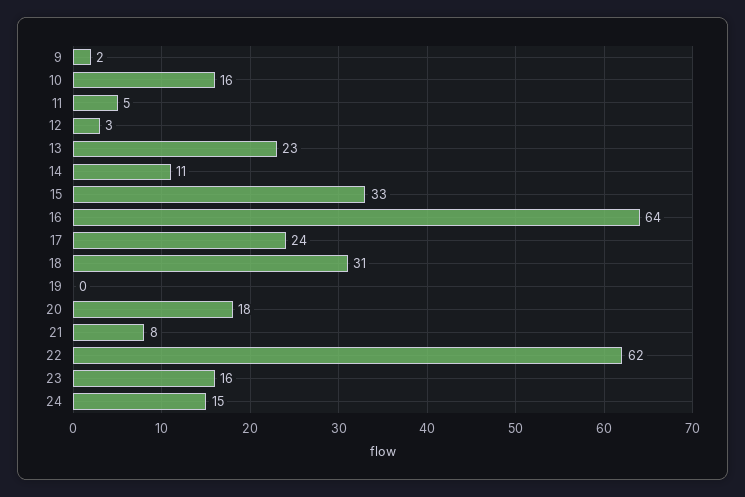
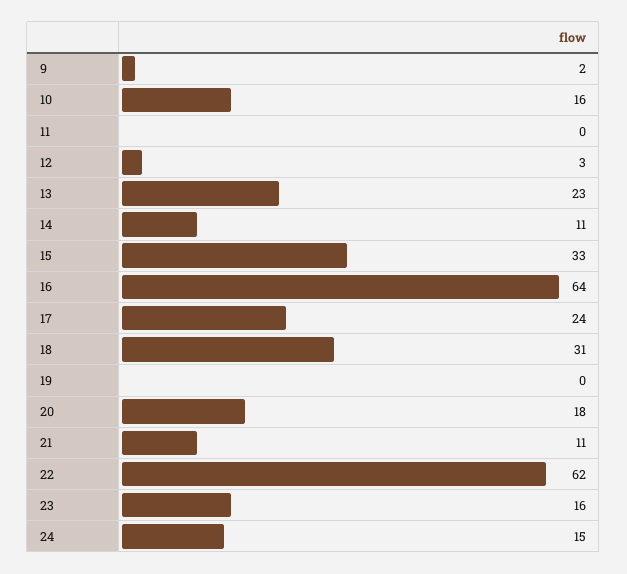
  {
    "9": 2,
    "10": 16,
-   "11": 5,
+   "11": 0,
    "12": 3,
    "13": 23,
    "14": 11,
    "15": 33,
    "16": 64,
    "17": 24,
    "18": 31,
    "19": 0,
    "20": 18,
-   "21": 8,
+   "21": 11,
    "22": 62,
    "23": 16,
    "24": 15
  }

